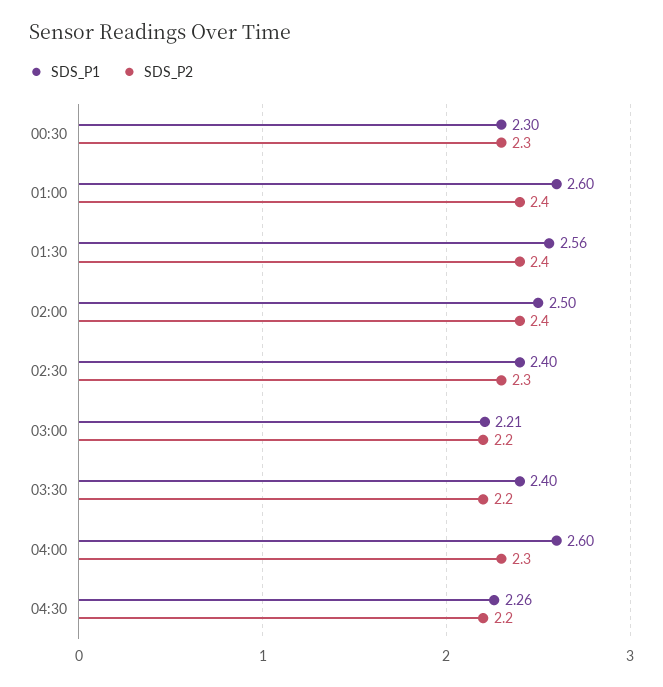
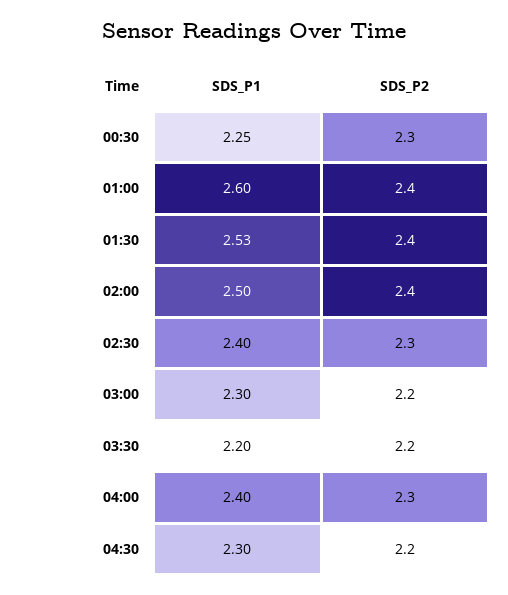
  {
    "SDS_P1": {
-     "00:30": 2.3,
+     "00:30": 2.25,
      "01:00": 2.6,
-     "01:30": 2.56,
+     "01:30": 2.53,
      "02:00": 2.5,
      "02:30": 2.4,
-     "03:00": 2.21,
+     "03:00": 2.3,
-     "03:30": 2.4,
+     "03:30": 2.2,
-     "04:00": 2.6,
+     "04:00": 2.4,
-     "04:30": 2.26
+     "04:30": 2.3
    },
    "SDS_P2": {
      "00:30": 2.3,
      "01:00": 2.4,
      "01:30": 2.4,
      "02:00": 2.4,
      "02:30": 2.3,
      "03:00": 2.2,
      "03:30": 2.2,
      "04:00": 2.3,
      "04:30": 2.2
    }
  }

